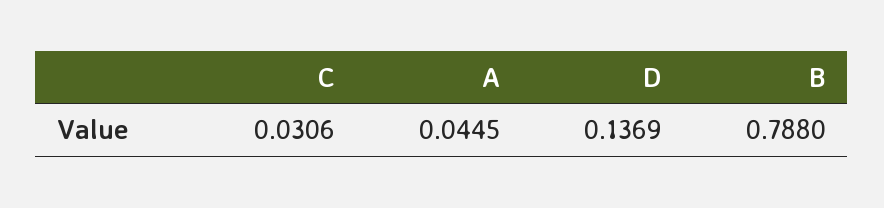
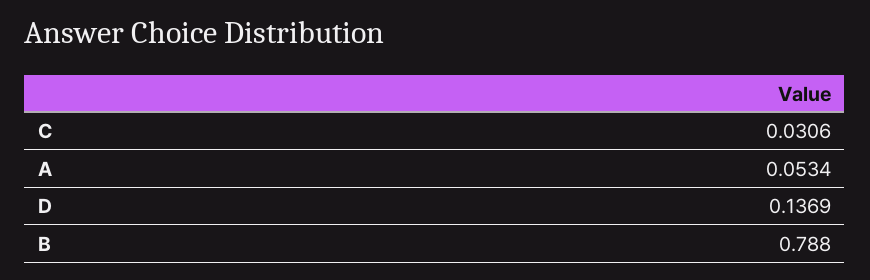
  {
    "C": 0.0306,
-   "A": 0.0445,
+   "A": 0.0534,
    "D": 0.1369,
    "B": 0.788
  }

